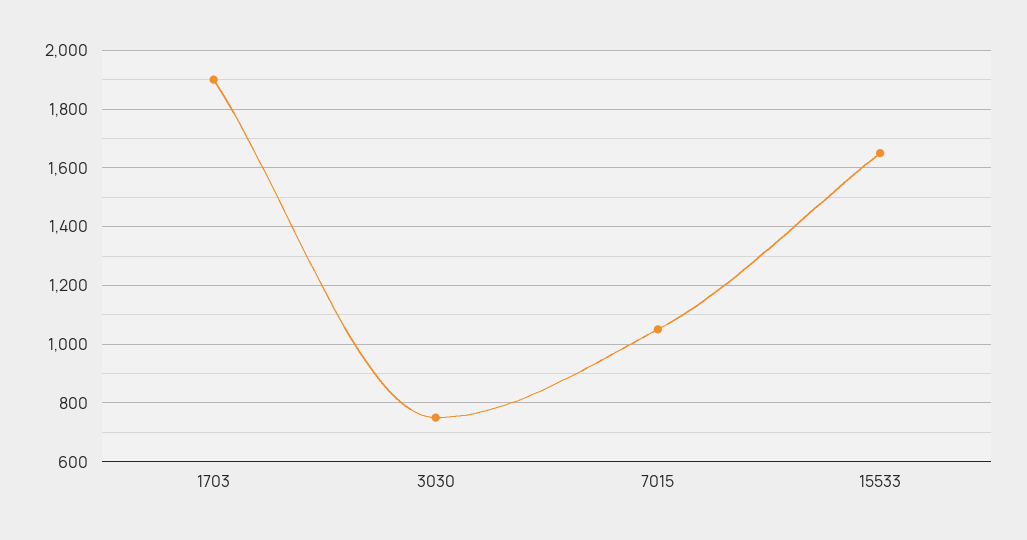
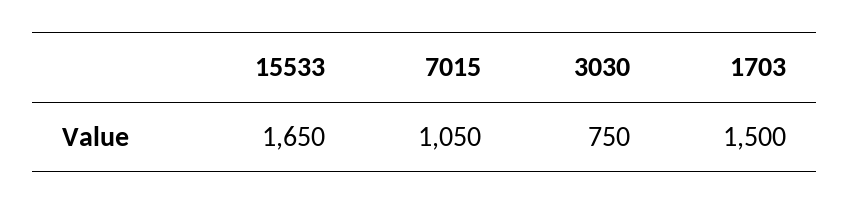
  {
-   "1703": 1900,
+   "1703": 1500,
    "3030": 750,
    "7015": 1050,
    "15533": 1650
  }

